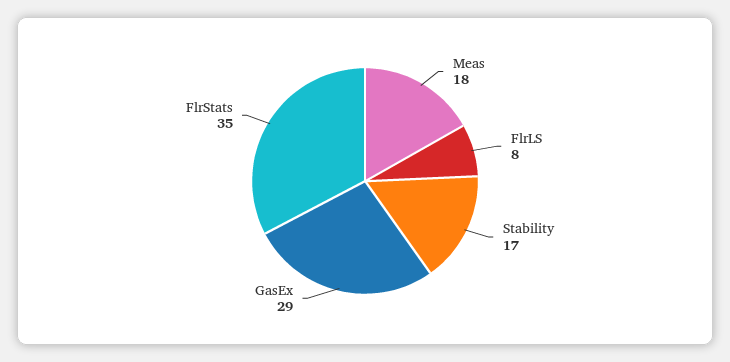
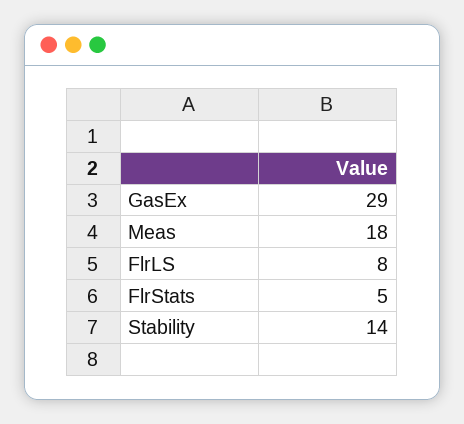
  {
    "Meas": 18,
    "FlrLS": 8,
-   "Stability": 17,
+   "Stability": 14,
    "GasEx": 29,
-   "FlrStats": 35
+   "FlrStats": 5
  }

